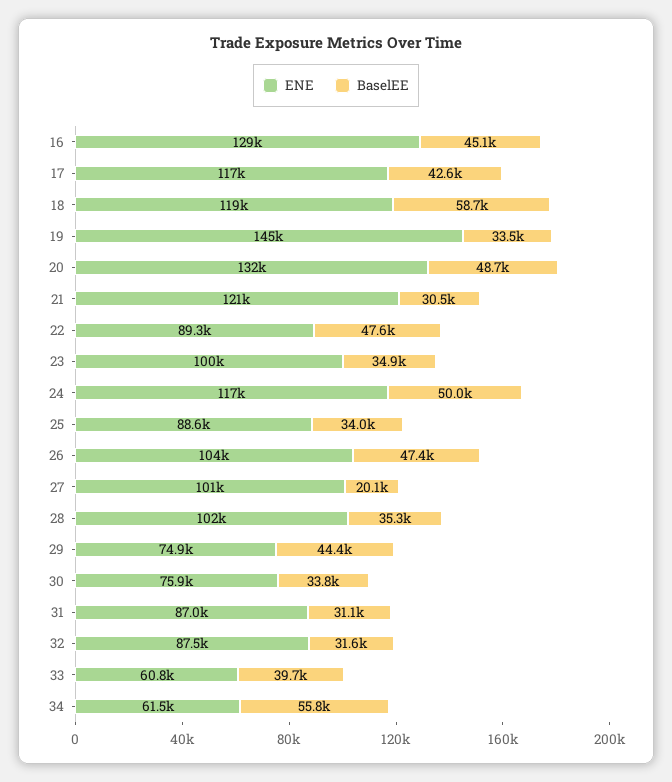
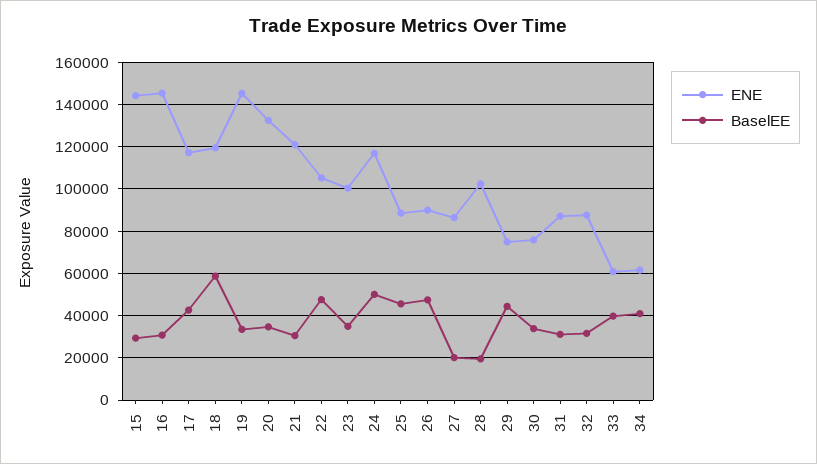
  {
    "ENE": {
-     "16": 129000,
+     "16": 145000,
      "17": 117000,
      "18": 119000,
      "19": 145000,
      "20": 132000,
      "21": 121000,
-     "22": 89300,
+     "22": 105000,
      "23": 100000,
      "24": 117000,
      "25": 88600,
-     "26": 104000,
+     "26": 90000,
-     "27": 101000,
+     "27": 85000,
      "28": 102000,
      "29": 74900,
      "30": 75900,
      "31": 87000,
      "32": 87500,
      "33": 60800,
-     "34": 61500
+     "34": 61500,
+     "15": 145000
    },
    "BaselEE": {
-     "16": 45100,
+     "16": 30000,
      "17": 42600,
      "18": 58700,
      "19": 33500,
-     "20": 48700,
+     "20": 35000,
      "21": 30500,
      "22": 47600,
      "23": 34900,
      "24": 50000,
-     "25": 34000,
+     "25": 45000,
      "26": 47400,
      "27": 20100,
-     "28": 35300,
+     "28": 20000,
      "29": 44400,
      "30": 33800,
      "31": 31100,
      "32": 31600,
      "33": 39700,
-     "34": 55800
+     "34": 40000,
+     "15": 30000
    }
  }

